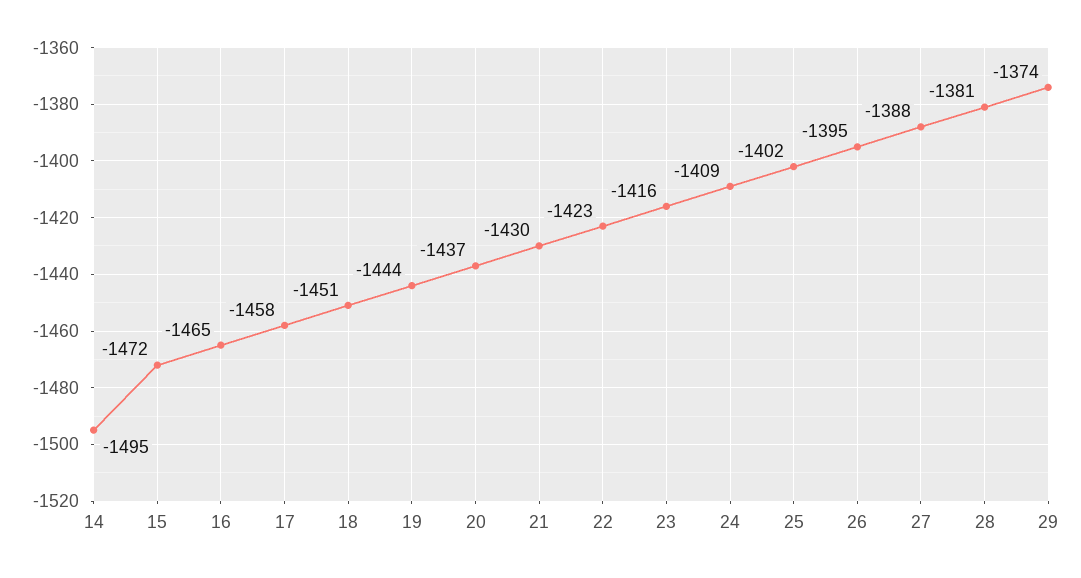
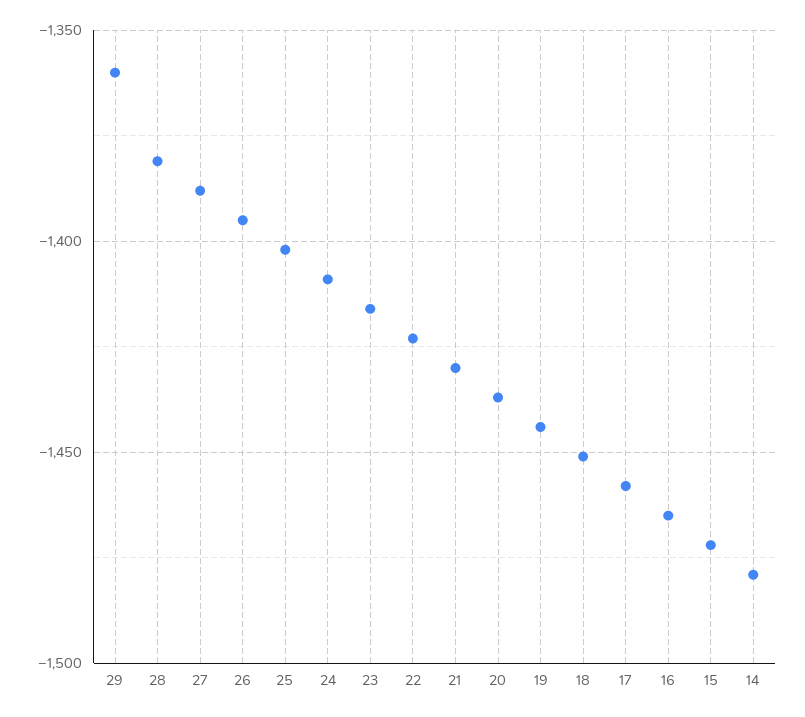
  {
-   "14": -1495,
+   "14": -1480,
    "15": -1472,
    "16": -1465,
    "17": -1458,
    "18": -1451,
    "19": -1444,
    "20": -1437,
    "21": -1430,
    "22": -1423,
    "23": -1416,
    "24": -1409,
    "25": -1402,
    "26": -1395,
    "27": -1388,
    "28": -1381,
-   "29": -1374
+   "29": -1360
  }

